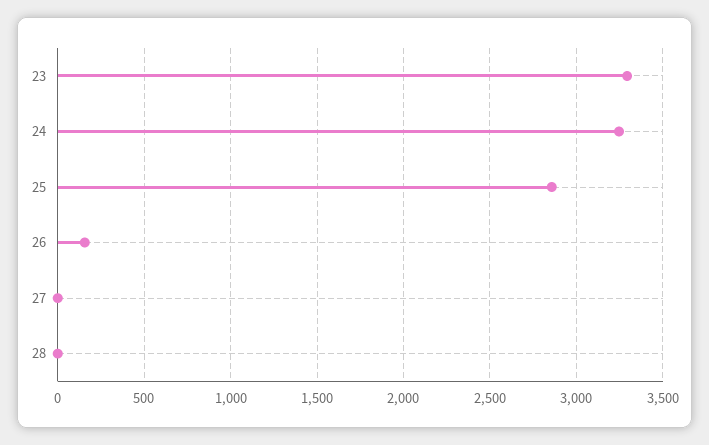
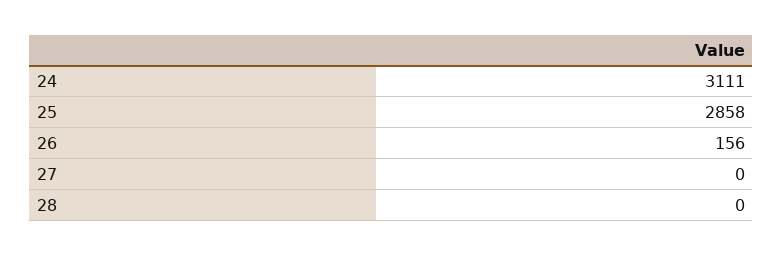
  {
-   "23": 3300,
-   "24": 3250,
+   "24": 3111,
    "25": 2858,
    "26": 156,
    "27": 0,
    "28": 0
  }

